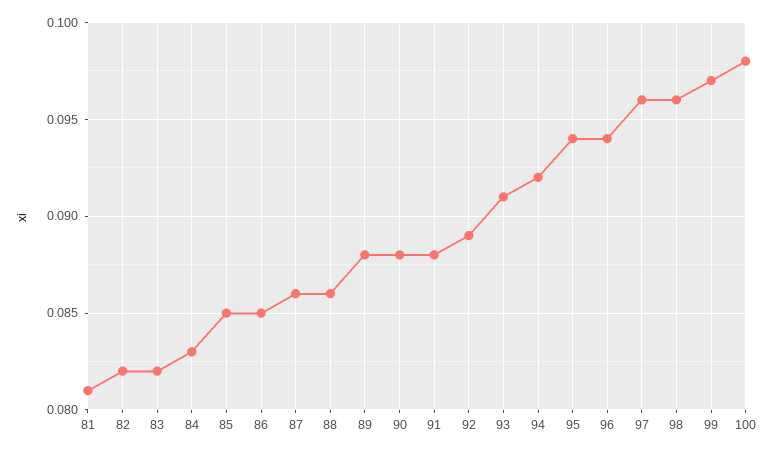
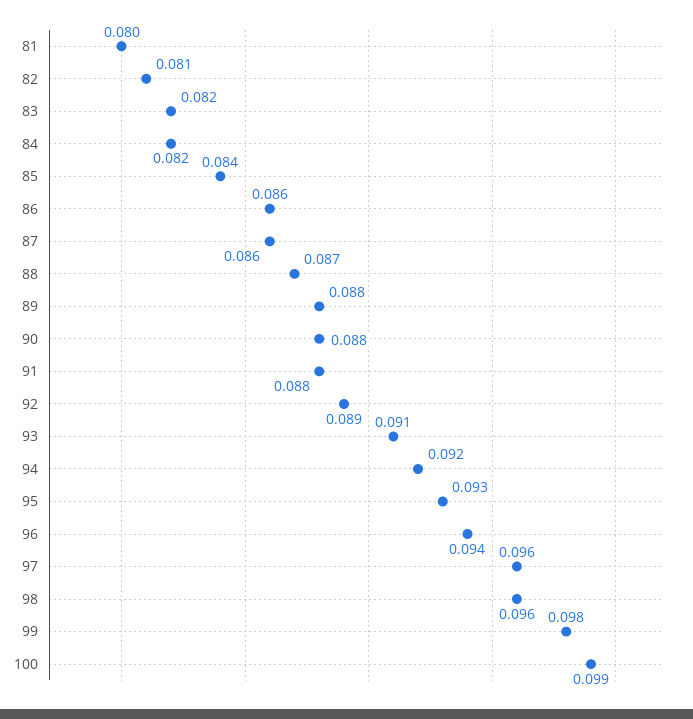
  {
-   "81": 0.081,
+   "81": 0.08,
-   "82": 0.082,
+   "82": 0.081,
    "83": 0.082,
-   "84": 0.083,
+   "84": 0.082,
-   "85": 0.085,
+   "85": 0.084,
-   "86": 0.085,
+   "86": 0.086,
    "87": 0.086,
-   "88": 0.086,
+   "88": 0.087,
    "89": 0.088,
    "90": 0.088,
    "91": 0.088,
    "92": 0.089,
    "93": 0.091,
    "94": 0.092,
-   "95": 0.094,
+   "95": 0.093,
    "96": 0.094,
    "97": 0.096,
    "98": 0.096,
-   "99": 0.097,
+   "99": 0.098,
-   "100": 0.098
+   "100": 0.099
  }

